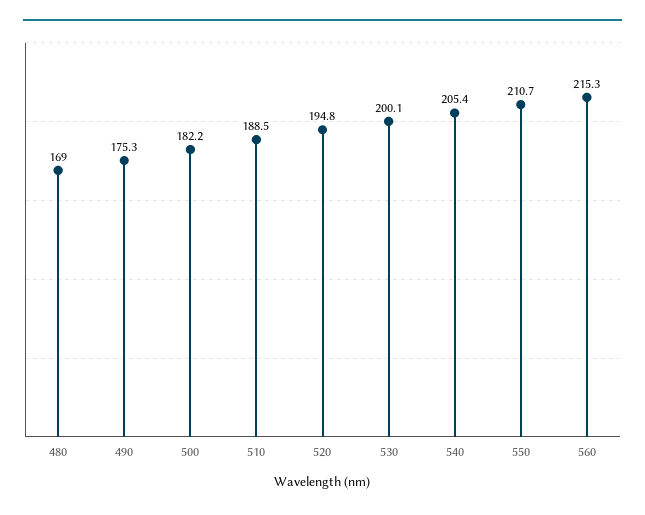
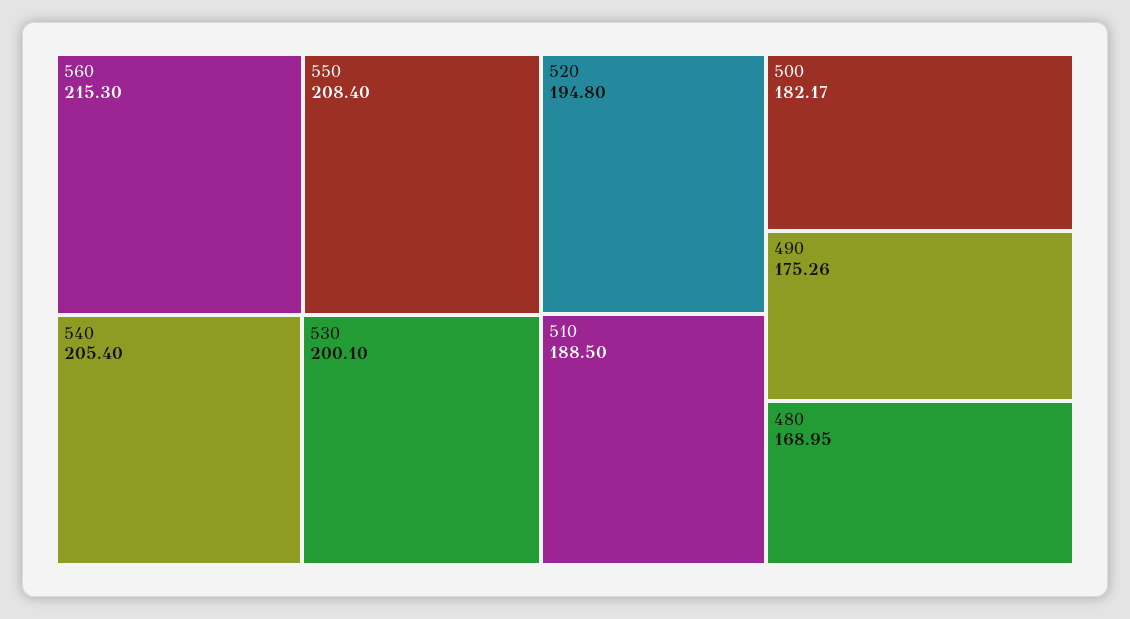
  {
    "480": 168.95,
    "490": 175.26,
    "500": 182.17,
    "510": 188.5,
    "520": 194.8,
    "530": 200.1,
    "540": 205.4,
-   "550": 210.7,
+   "550": 208.4,
    "560": 215.3
  }

